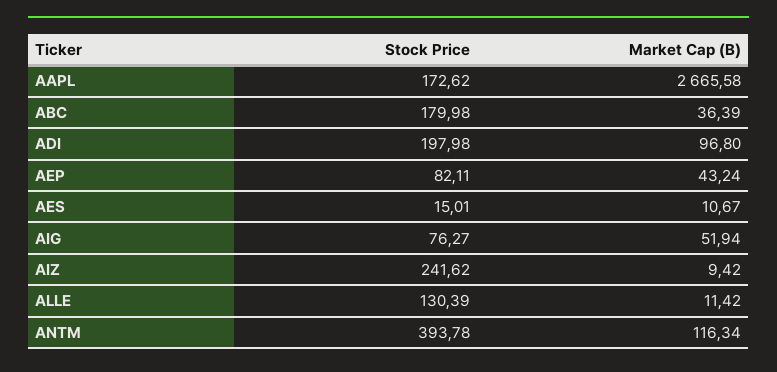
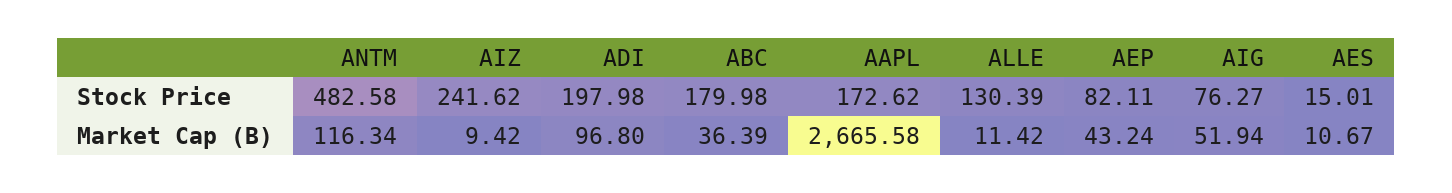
  {
    "Stock Price": {
      "AAPL": 172.62,
      "ABC": 179.98,
      "ADI": 197.98,
      "AEP": 82.11,
      "AES": 15.01,
      "AIG": 76.27,
      "AIZ": 241.62,
      "ALLE": 130.39,
-     "ANTM": 393.78
+     "ANTM": 482.58
    },
    "Market Cap (B)": {
      "AAPL": 2665.58,
      "ABC": 36.39,
      "ADI": 96.8,
      "AEP": 43.24,
      "AES": 10.67,
      "AIG": 51.94,
      "AIZ": 9.42,
      "ALLE": 11.42,
      "ANTM": 116.34
    }
  }

